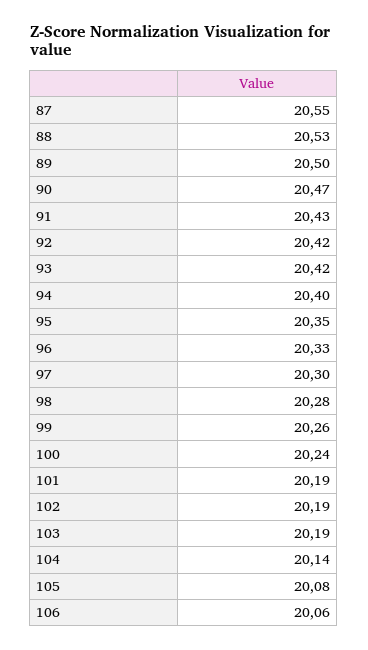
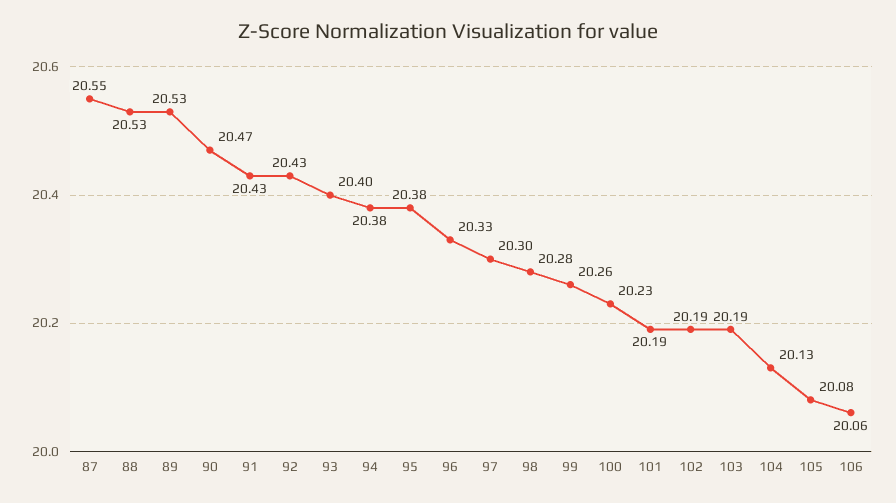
  {
    "87": 20.55,
    "88": 20.53,
-   "89": 20.5,
+   "89": 20.53,
    "90": 20.47,
    "91": 20.43,
-   "92": 20.42,
+   "92": 20.43,
-   "93": 20.42,
+   "93": 20.4,
-   "94": 20.4,
+   "94": 20.38,
-   "95": 20.35,
+   "95": 20.38,
    "96": 20.33,
    "97": 20.3,
    "98": 20.28,
    "99": 20.26,
-   "100": 20.24,
+   "100": 20.23,
    "101": 20.19,
    "102": 20.19,
    "103": 20.19,
-   "104": 20.14,
+   "104": 20.13,
    "105": 20.08,
    "106": 20.06
  }

